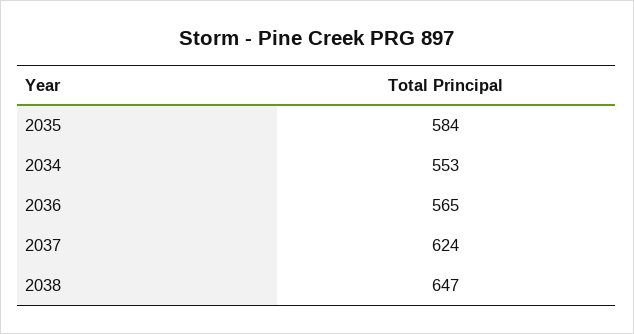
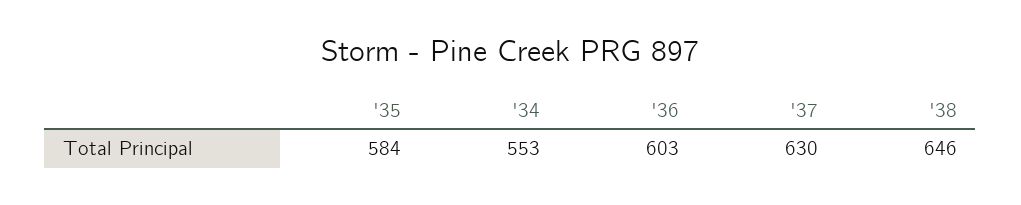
  {
    "2035": 584,
    "2034": 553,
-   "2036": 565,
+   "2036": 603,
-   "2037": 624,
+   "2037": 630,
-   "2038": 647
+   "2038": 646
  }

